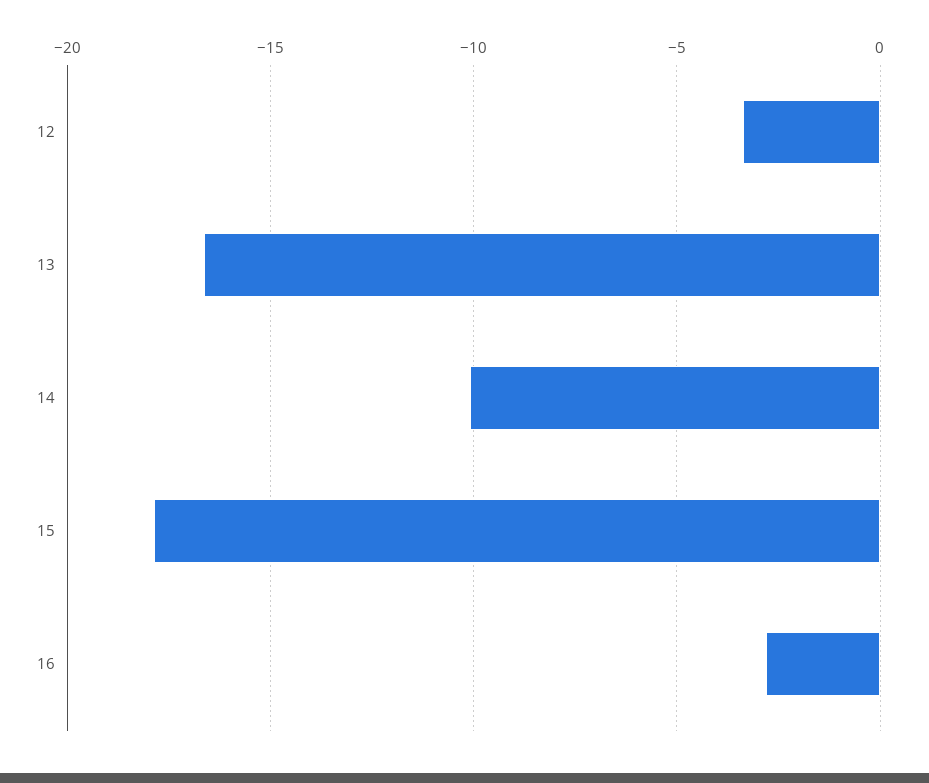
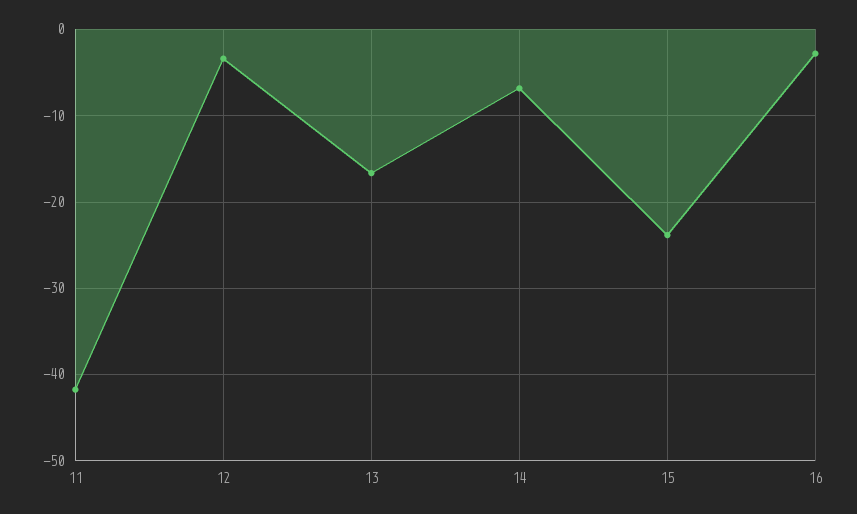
  {
    "12": -3.5,
    "13": -16.5,
-   "14": -10,
+   "14": -7,
-   "15": -18,
+   "15": -24,
-   "16": -3
+   "16": -3,
+   "11": -42
  }

